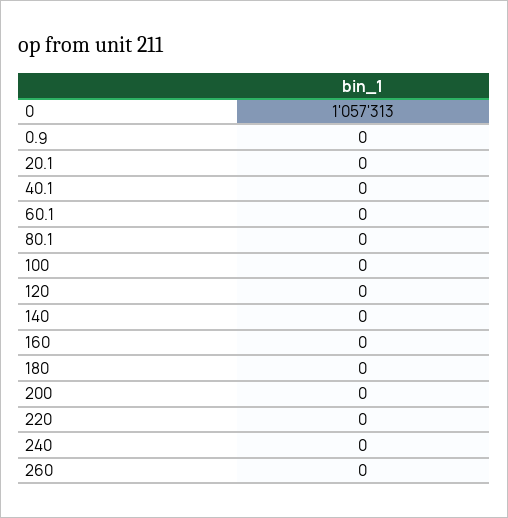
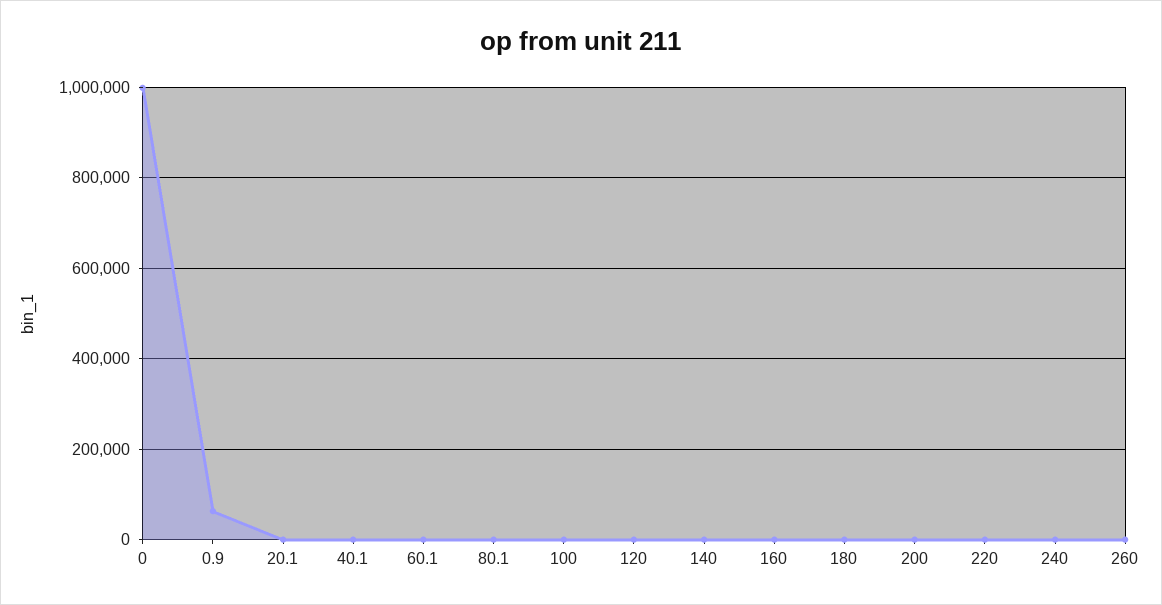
  {
-   "0": 1057313,
+   "0": 1000000,
-   "0.9": 0,
+   "0.9": 60000,
    "20.1": 0,
    "40.1": 0,
    "60.1": 0,
    "80.1": 0,
    "100": 0,
    "120": 0,
    "140": 0,
    "160": 0,
    "180": 0,
    "200": 0,
    "220": 0,
    "240": 0,
    "260": 0
  }

